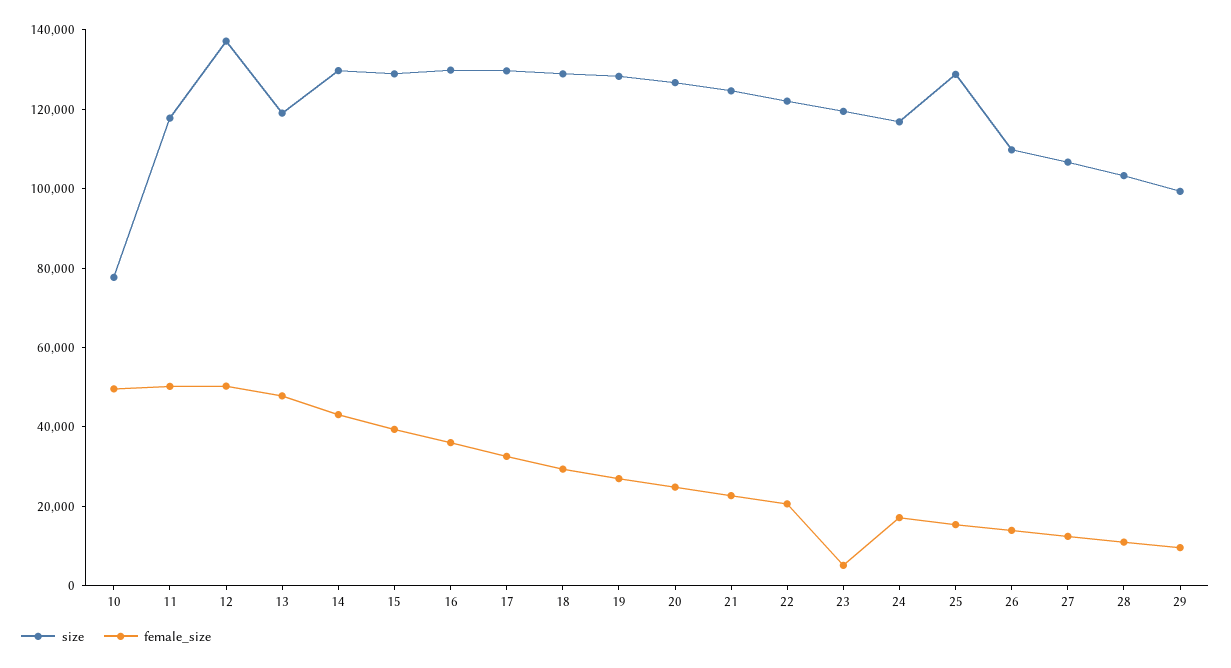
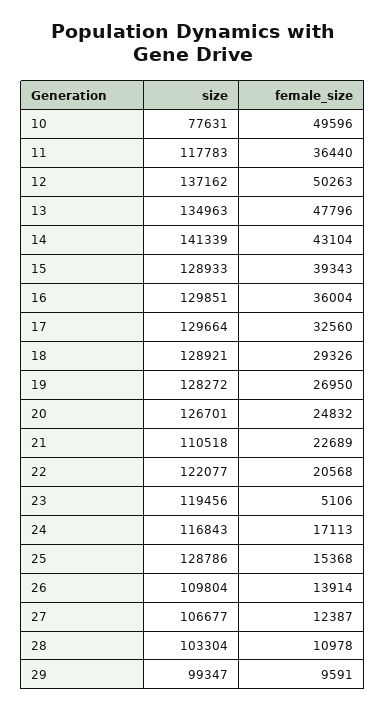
  {
    "size": {
      "10": 77631,
      "11": 117783,
      "12": 137162,
-     "13": 120000,
+     "13": 134963,
-     "14": 130000,
+     "14": 141339,
      "15": 128933,
      "16": 129851,
      "17": 129664,
      "18": 128921,
      "19": 128272,
      "20": 126701,
-     "21": 125000,
+     "21": 110518,
      "22": 122077,
      "23": 119456,
      "24": 116843,
      "25": 128786,
      "26": 109804,
      "27": 106677,
      "28": 103304,
      "29": 99347
    },
    "female_size": {
      "10": 49596,
-     "11": 50000,
+     "11": 36440,
      "12": 50263,
      "13": 47796,
      "14": 43104,
      "15": 39343,
      "16": 36004,
      "17": 32560,
      "18": 29326,
      "19": 26950,
      "20": 24832,
      "21": 22689,
      "22": 20568,
      "23": 5106,
      "24": 17113,
      "25": 15368,
      "26": 13914,
      "27": 12387,
      "28": 10978,
      "29": 9591
    }
  }

